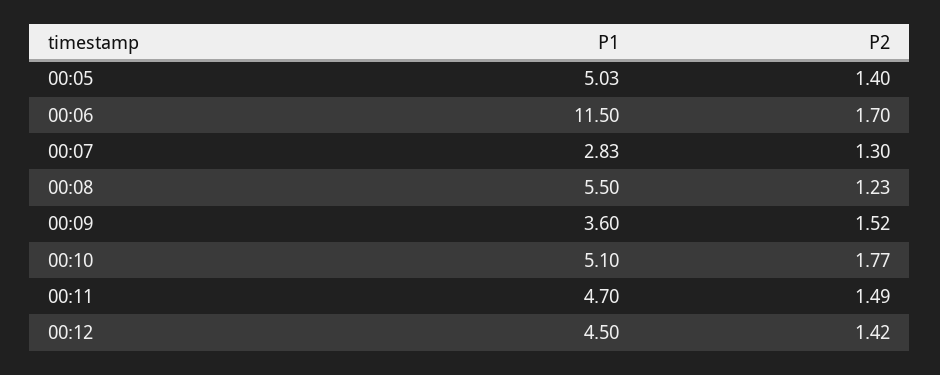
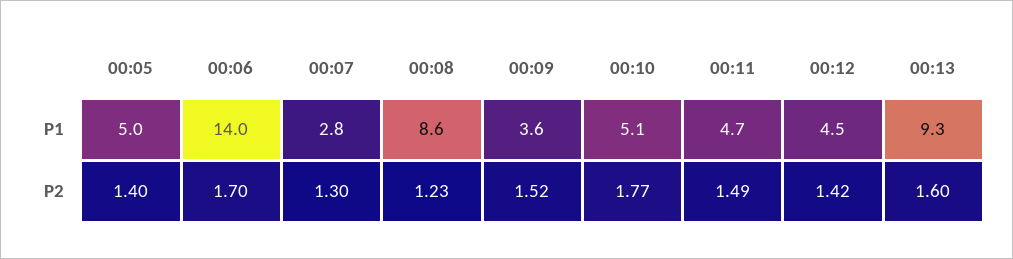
  {
    "P1": {
      "00:05": 5.03,
-     "00:06": 11.5,
+     "00:06": 14,
      "00:07": 2.83,
-     "00:08": 5.5,
+     "00:08": 8.6,
      "00:09": 3.6,
      "00:10": 5.1,
      "00:11": 4.7,
-     "00:12": 4.5
+     "00:12": 4.5,
+     "00:13": 9.3
    },
    "P2": {
      "00:05": 1.4,
      "00:06": 1.7,
      "00:07": 1.3,
      "00:08": 1.23,
      "00:09": 1.52,
      "00:10": 1.77,
      "00:11": 1.49,
-     "00:12": 1.42
+     "00:12": 1.42,
+     "00:13": 1.6
    }
  }

